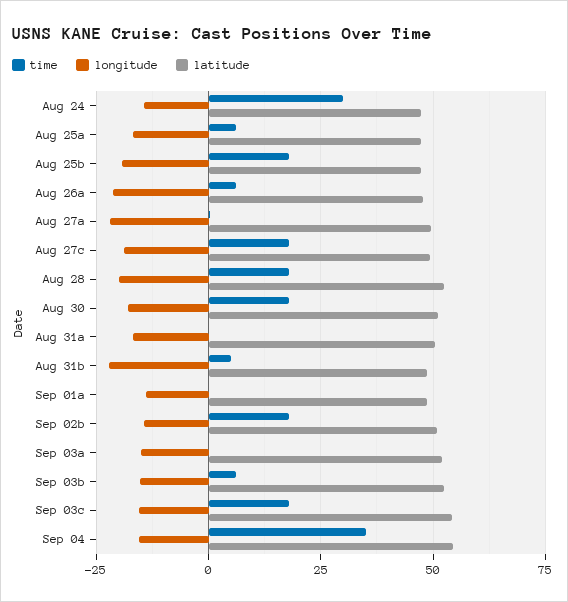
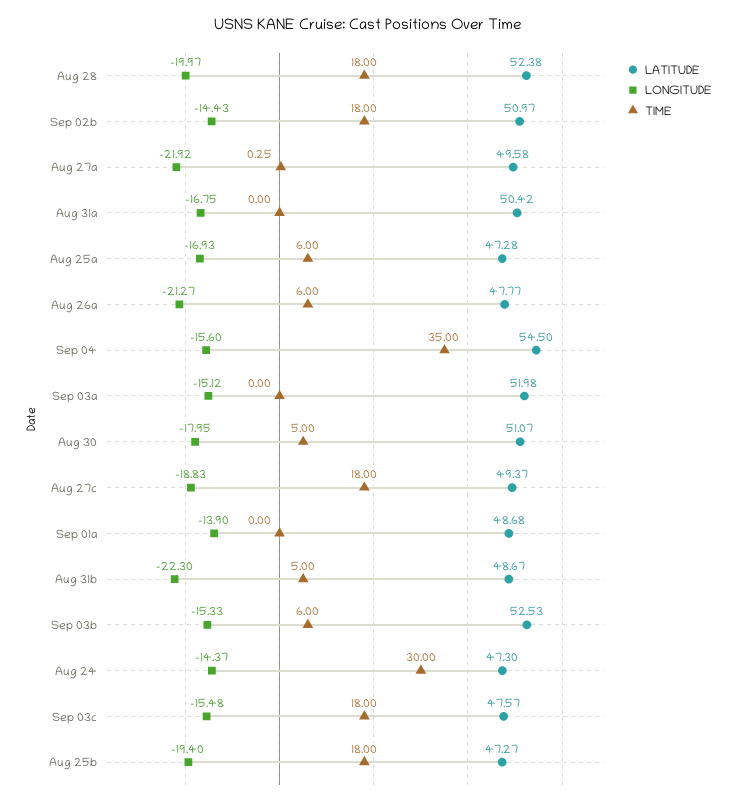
  {
    "time": {
      "Aug 24": 30,
      "Aug 25a": 6,
      "Aug 25b": 18,
      "Aug 26a": 6,
      "Aug 27a": 0.25,
      "Aug 27c": 18,
      "Aug 28": 18,
-     "Aug 30": 17.5,
+     "Aug 30": 5,
      "Aug 31a": 0,
      "Aug 31b": 5,
      "Sep 01a": 0,
      "Sep 02b": 18,
      "Sep 03a": 0,
      "Sep 03b": 6,
      "Sep 03c": 18,
      "Sep 04": 35
    },
    "longitude": {
      "Aug 24": -14.37,
      "Aug 25a": -16.93,
      "Aug 25b": -19.4,
      "Aug 26a": -21.27,
      "Aug 27a": -21.92,
      "Aug 27c": -18.83,
      "Aug 28": -19.97,
      "Aug 30": -17.95,
      "Aug 31a": -16.75,
      "Aug 31b": -22.3,
      "Sep 01a": -13.9,
      "Sep 02b": -14.43,
      "Sep 03a": -15.12,
      "Sep 03b": -15.33,
      "Sep 03c": -15.48,
      "Sep 04": -15.6
    },
    "latitude": {
      "Aug 24": 47.3,
      "Aug 25a": 47.28,
      "Aug 25b": 47.27,
      "Aug 26a": 47.77,
      "Aug 27a": 49.58,
      "Aug 27c": 49.37,
      "Aug 28": 52.38,
      "Aug 30": 51.07,
      "Aug 31a": 50.42,
      "Aug 31b": 48.67,
      "Sep 01a": 48.68,
      "Sep 02b": 50.97,
      "Sep 03a": 51.98,
      "Sep 03b": 52.53,
-     "Sep 03c": 55,
+     "Sep 03c": 47.57,
      "Sep 04": 54.5
    }
  }

